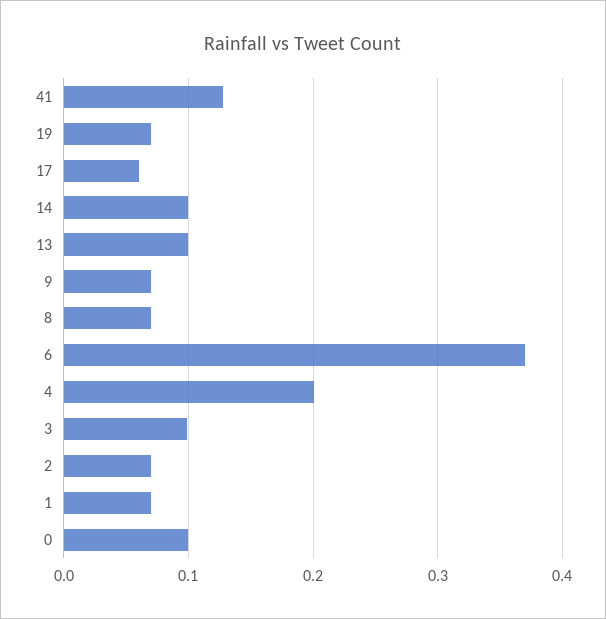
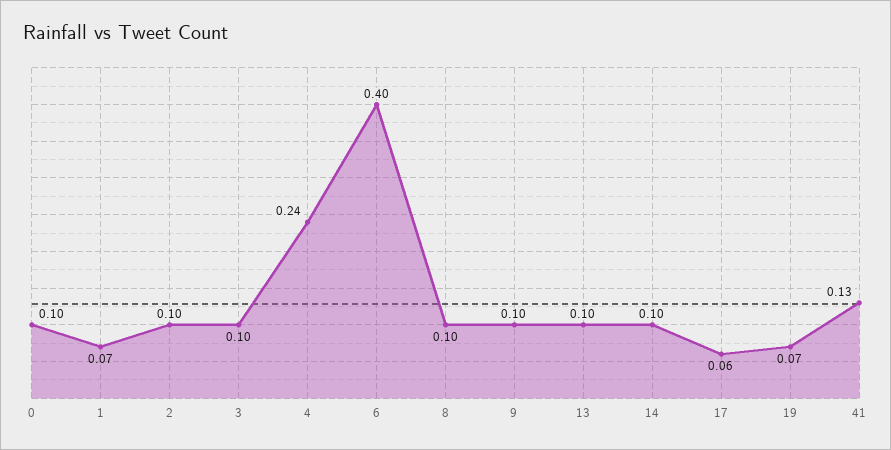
  {
    "41": 0.13,
    "19": 0.07,
    "17": 0.06,
    "14": 0.1,
    "13": 0.1,
-   "9": 0.07,
+   "9": 0.1,
-   "8": 0.07,
+   "8": 0.1,
-   "6": 0.37,
+   "6": 0.4,
-   "4": 0.2,
+   "4": 0.24,
    "3": 0.1,
-   "2": 0.07,
+   "2": 0.1,
    "1": 0.07,
    "0": 0.1
  }

